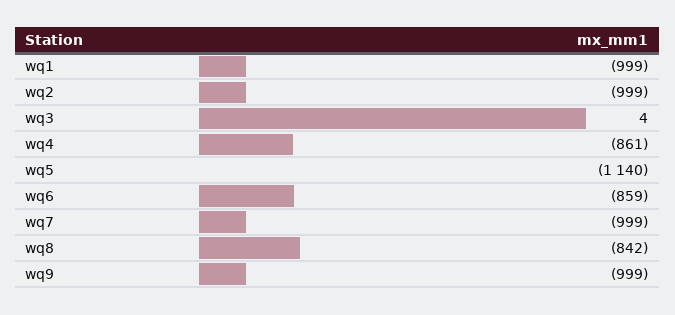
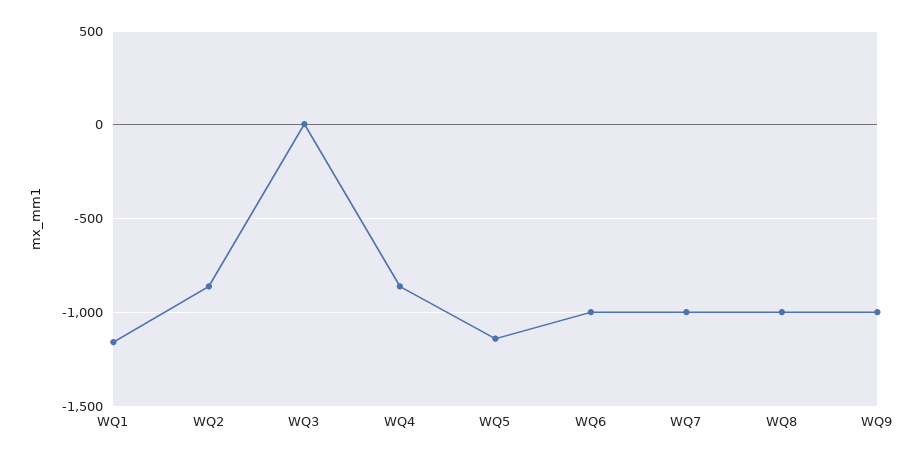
  {
-   "wq1": -999,
+   "wq1": -1150,
-   "wq2": -999,
+   "wq2": -850,
    "wq3": 4,
    "wq4": -861,
    "wq5": -1140,
-   "wq6": -859,
+   "wq6": -1000,
    "wq7": -999,
-   "wq8": -842,
+   "wq8": -1000,
    "wq9": -999
  }

